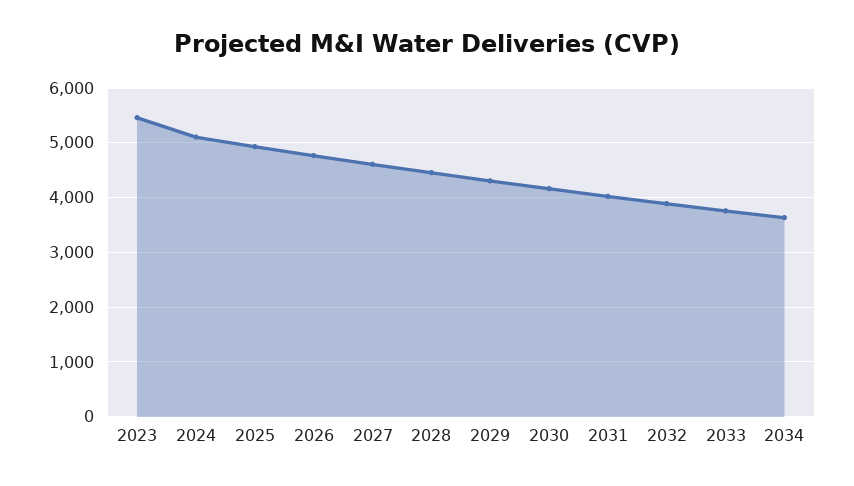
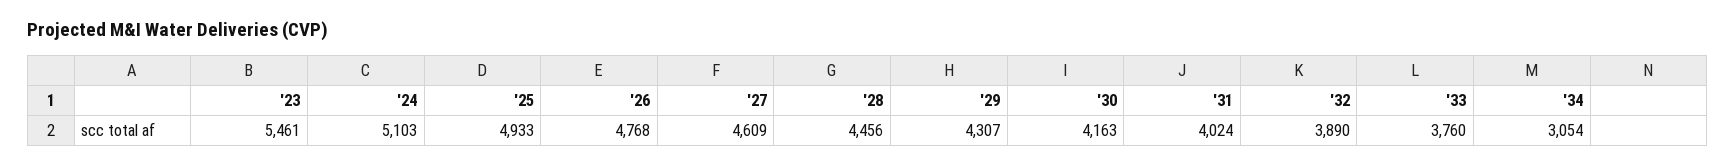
  {
    "2023": 5461,
    "2024": 5103,
    "2025": 4933,
    "2026": 4768,
    "2027": 4609,
    "2028": 4456,
    "2029": 4307,
    "2030": 4163,
    "2031": 4024,
    "2032": 3890,
    "2033": 3760,
-   "2034": 3600
+   "2034": 3054
  }

